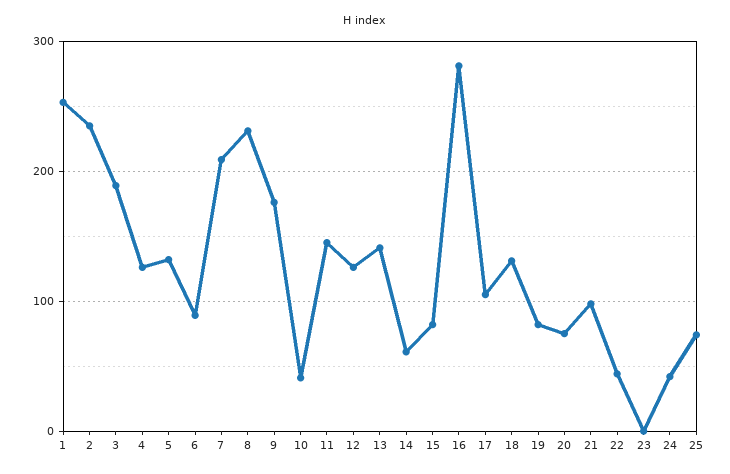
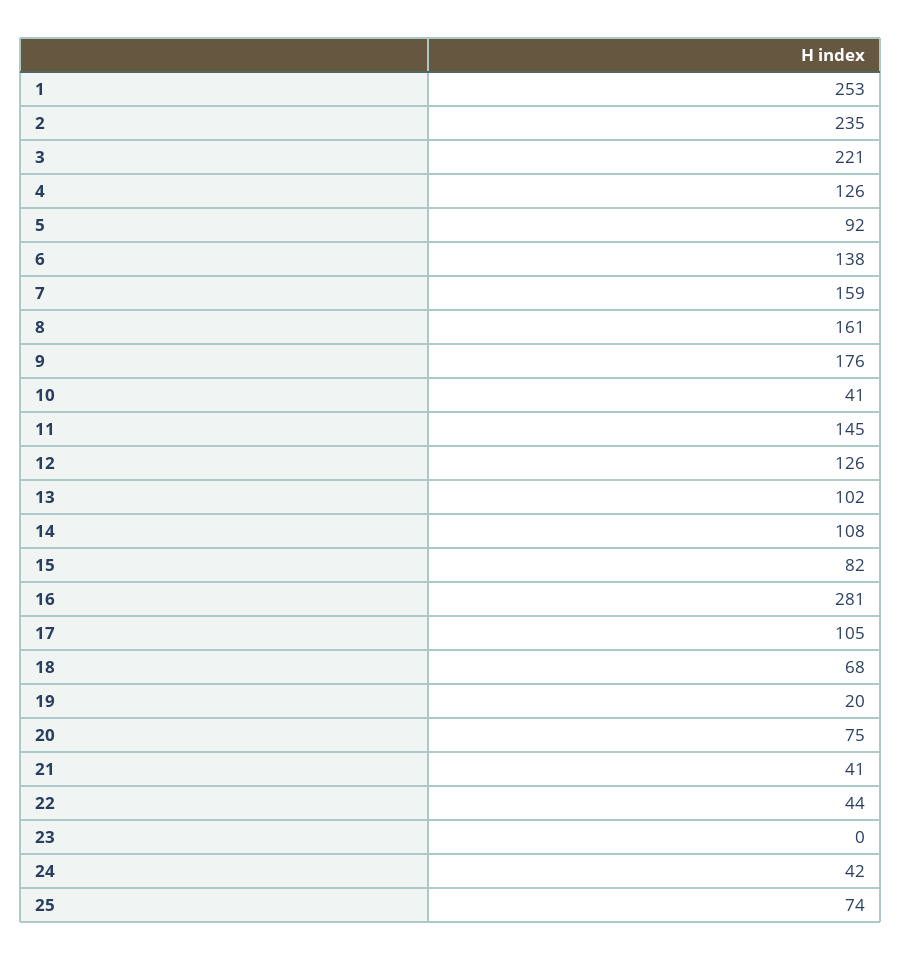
  {
    "1": 253,
    "2": 235,
-   "3": 190,
+   "3": 221,
    "4": 126,
-   "5": 130,
+   "5": 92,
-   "6": 90,
+   "6": 138,
-   "7": 210,
+   "7": 159,
-   "8": 230,
+   "8": 161,
    "9": 176,
    "10": 41,
    "11": 145,
    "12": 126,
-   "13": 140,
+   "13": 102,
-   "14": 60,
+   "14": 108,
    "15": 82,
    "16": 281,
    "17": 105,
-   "18": 130,
+   "18": 68,
-   "19": 80,
+   "19": 20,
    "20": 75,
-   "21": 100,
+   "21": 41,
    "22": 44,
    "23": 0,
    "24": 42,
    "25": 74
  }

